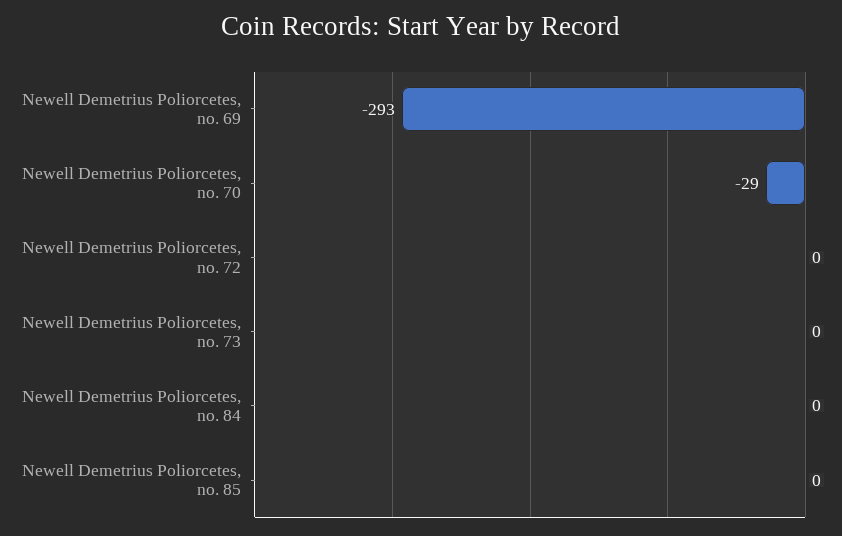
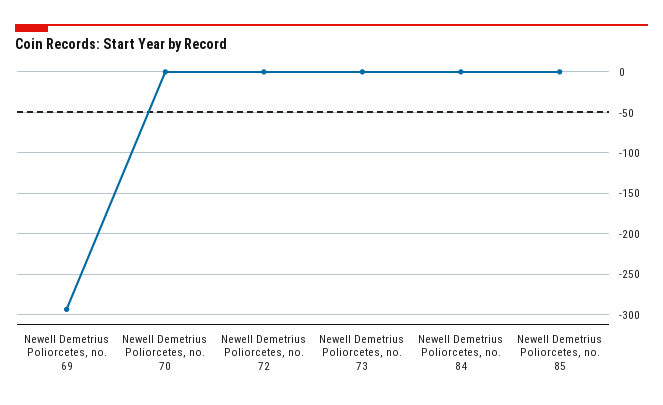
  {
    "Newell Demetrius Poliorcetes, no. 69": -293,
-   "Newell Demetrius Poliorcetes, no. 70": -29,
+   "Newell Demetrius Poliorcetes, no. 70": 0,
    "Newell Demetrius Poliorcetes, no. 72": 0,
    "Newell Demetrius Poliorcetes, no. 73": 0,
    "Newell Demetrius Poliorcetes, no. 84": 0,
    "Newell Demetrius Poliorcetes, no. 85": 0
  }

